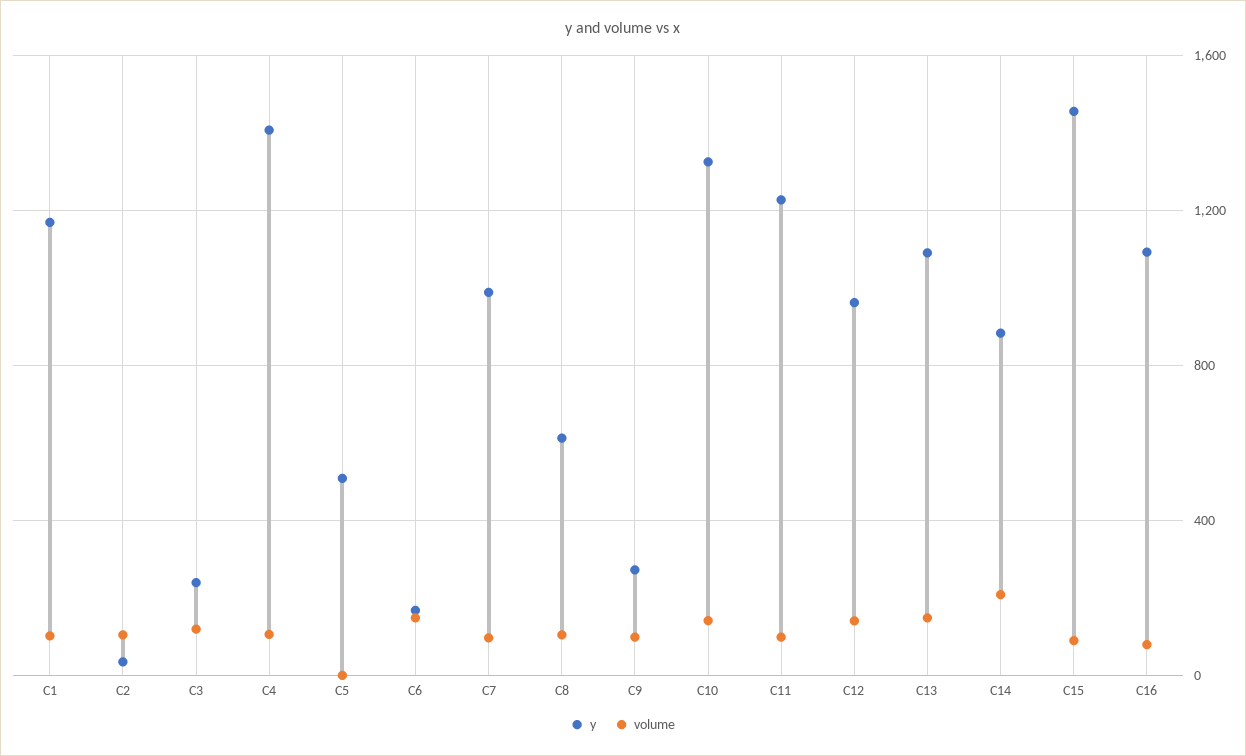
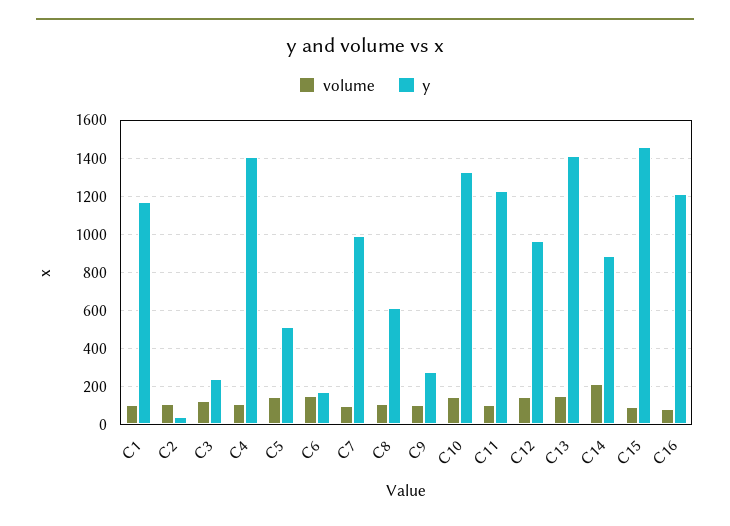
  {
    "y": {
      "C1": 1150,
      "C2": 50,
      "C3": 250,
      "C4": 1400,
      "C5": 500,
      "C6": 150,
      "C7": 1000,
      "C8": 600,
      "C9": 250,
      "C10": 1350,
      "C11": 1250,
      "C12": 950,
-     "C13": 1100,
+     "C13": 1400,
      "C14": 900,
      "C15": 1450,
-     "C16": 1100
+     "C16": 1200
    },
    "volume": {
      "C1": 100,
      "C2": 100,
      "C3": 100,
      "C4": 100,
-     "C5": 0,
+     "C5": 150,
      "C6": 150,
      "C7": 100,
      "C8": 100,
      "C9": 100,
      "C10": 150,
      "C11": 100,
      "C12": 150,
      "C13": 150,
      "C14": 200,
      "C15": 100,
      "C16": 100
    }
  }

